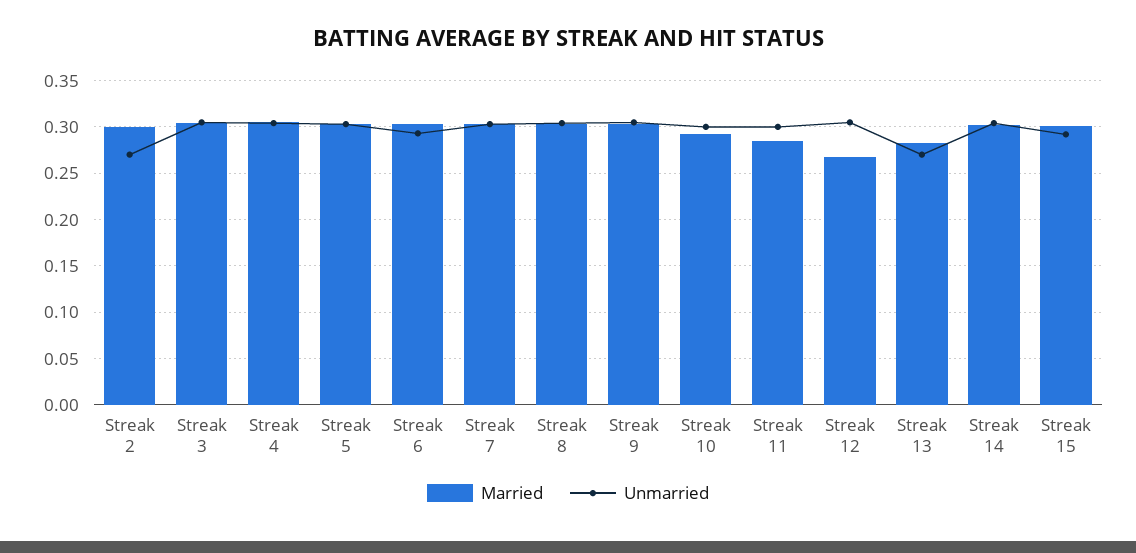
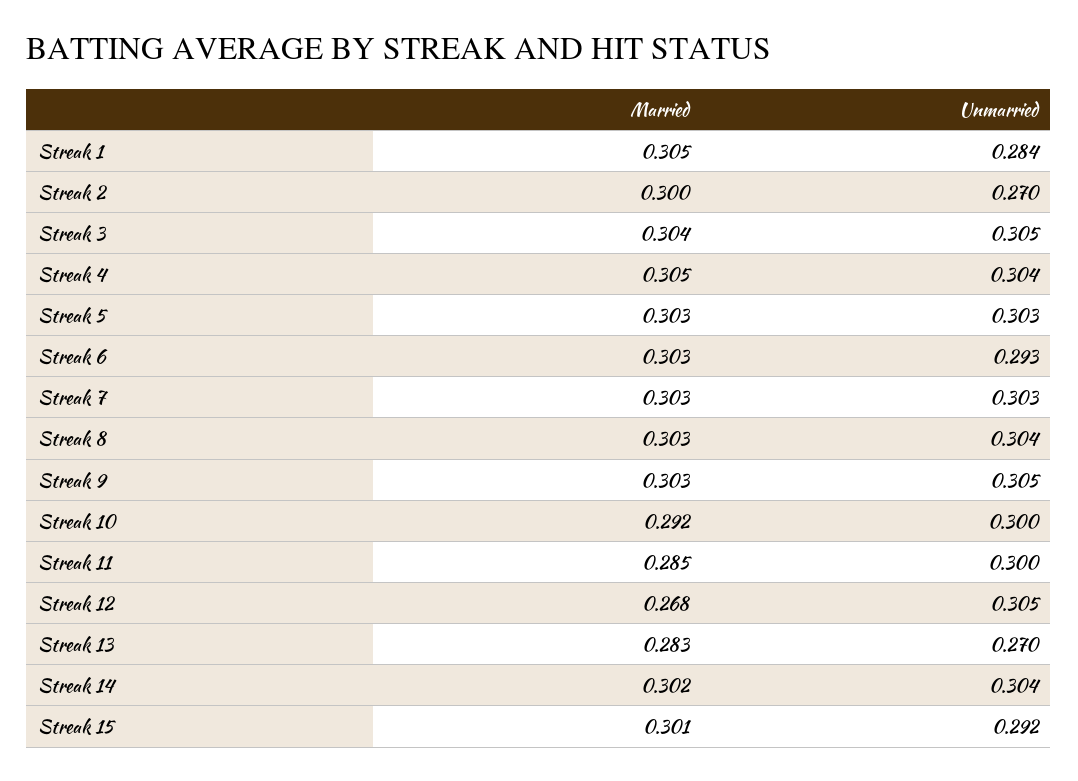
  {
    "Married": {
      "Streak 2": 0.3,
      "Streak 3": 0.304,
      "Streak 4": 0.305,
      "Streak 5": 0.303,
      "Streak 6": 0.303,
      "Streak 7": 0.303,
      "Streak 8": 0.303,
      "Streak 9": 0.303,
      "Streak 10": 0.292,
      "Streak 11": 0.285,
      "Streak 12": 0.268,
      "Streak 13": 0.283,
      "Streak 14": 0.302,
-     "Streak 15": 0.301
+     "Streak 15": 0.301,
+     "Streak 1": 0.305
    },
    "Unmarried": {
      "Streak 2": 0.27,
      "Streak 3": 0.305,
      "Streak 4": 0.304,
      "Streak 5": 0.303,
      "Streak 6": 0.293,
      "Streak 7": 0.303,
      "Streak 8": 0.304,
      "Streak 9": 0.305,
      "Streak 10": 0.3,
      "Streak 11": 0.3,
      "Streak 12": 0.305,
      "Streak 13": 0.27,
      "Streak 14": 0.304,
-     "Streak 15": 0.292
+     "Streak 15": 0.292,
+     "Streak 1": 0.284
    }
  }

